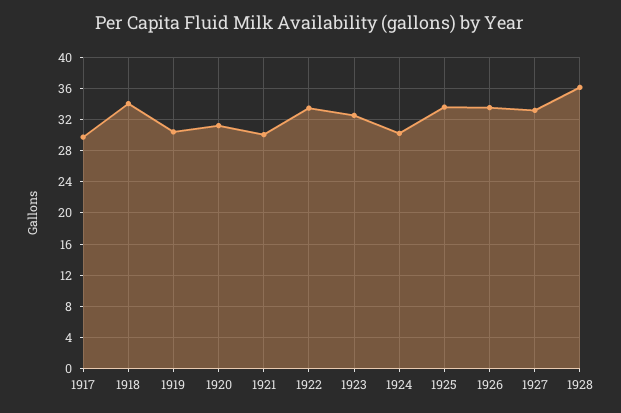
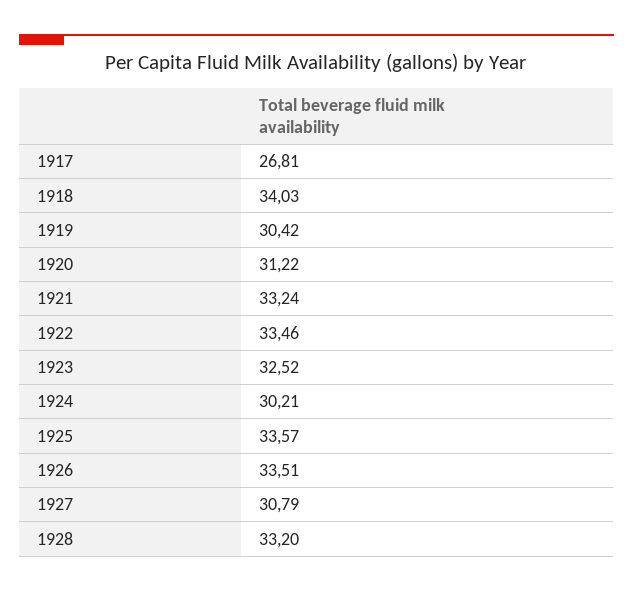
  {
-   "1917": 30,
+   "1917": 26.81,
    "1918": 34.03,
    "1919": 30.42,
    "1920": 31.22,
-   "1921": 30,
+   "1921": 33.24,
    "1922": 33.46,
    "1923": 32.52,
    "1924": 30.21,
    "1925": 33.57,
    "1926": 33.51,
-   "1927": 33,
+   "1927": 30.79,
-   "1928": 36
+   "1928": 33.2
  }

